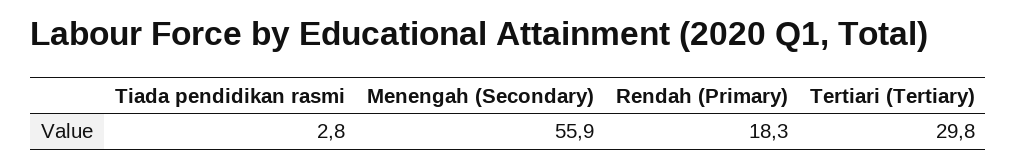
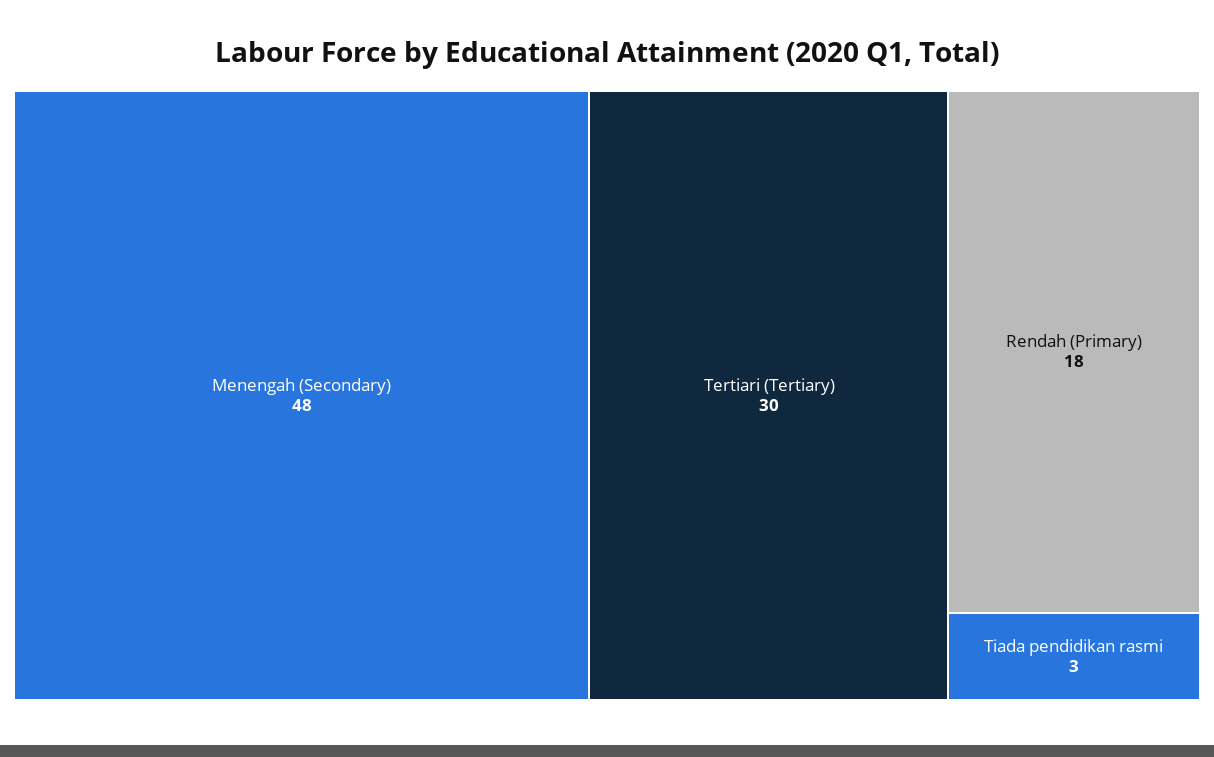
  {
    "Tiada pendidikan rasmi": 2.8,
-   "Menengah (Secondary)": 55.9,
+   "Menengah (Secondary)": 48,
    "Rendah (Primary)": 18.3,
    "Tertiari (Tertiary)": 29.8
  }

